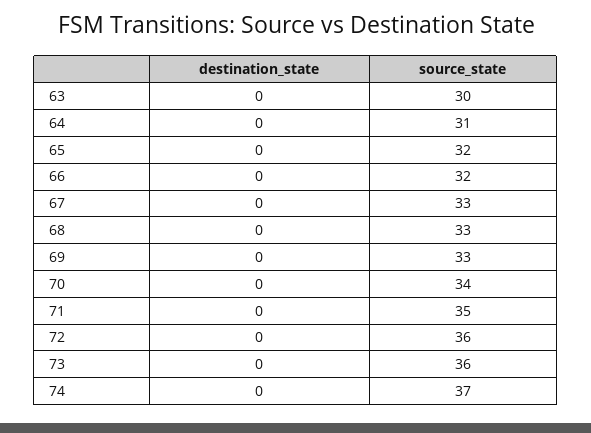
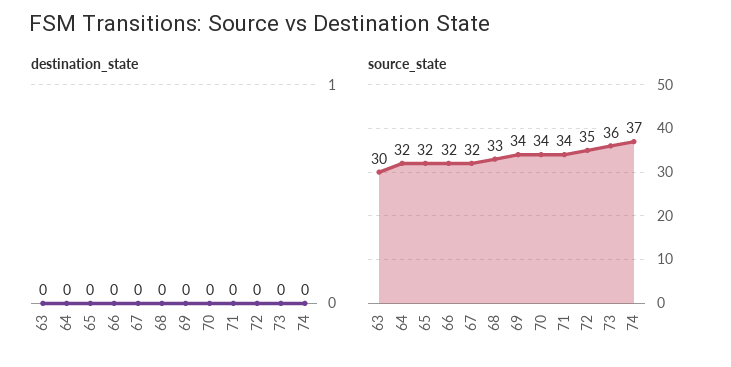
  {
    "destination_state": {
      "63": 0,
      "64": 0,
      "65": 0,
      "66": 0,
      "67": 0,
      "68": 0,
      "69": 0,
      "70": 0,
      "71": 0,
      "72": 0,
      "73": 0,
      "74": 0
    },
    "source_state": {
      "63": 30,
-     "64": 31,
+     "64": 32,
      "65": 32,
      "66": 32,
-     "67": 33,
+     "67": 32,
      "68": 33,
-     "69": 33,
+     "69": 34,
      "70": 34,
-     "71": 35,
+     "71": 34,
-     "72": 36,
+     "72": 35,
      "73": 36,
      "74": 37
    }
  }

